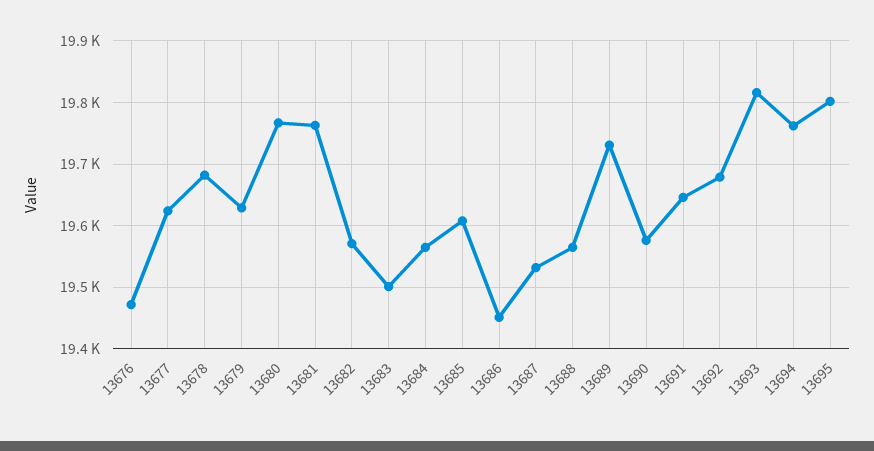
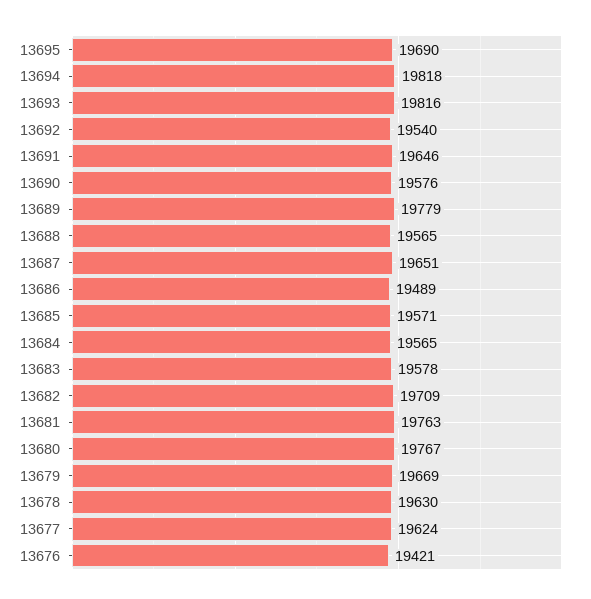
  {
-   "13676": 19470,
+   "13676": 19421,
    "13677": 19624,
-   "13678": 19680,
+   "13678": 19630,
-   "13679": 19630,
+   "13679": 19669,
    "13680": 19767,
    "13681": 19763,
-   "13682": 19570,
+   "13682": 19709,
-   "13683": 19500,
+   "13683": 19578,
    "13684": 19565,
-   "13685": 19610,
+   "13685": 19571,
-   "13686": 19450,
+   "13686": 19489,
-   "13687": 19530,
+   "13687": 19651,
    "13688": 19565,
-   "13689": 19730,
+   "13689": 19779,
    "13690": 19576,
    "13691": 19646,
-   "13692": 19680,
+   "13692": 19540,
    "13693": 19816,
-   "13694": 19760,
+   "13694": 19818,
-   "13695": 19800
+   "13695": 19690
  }

